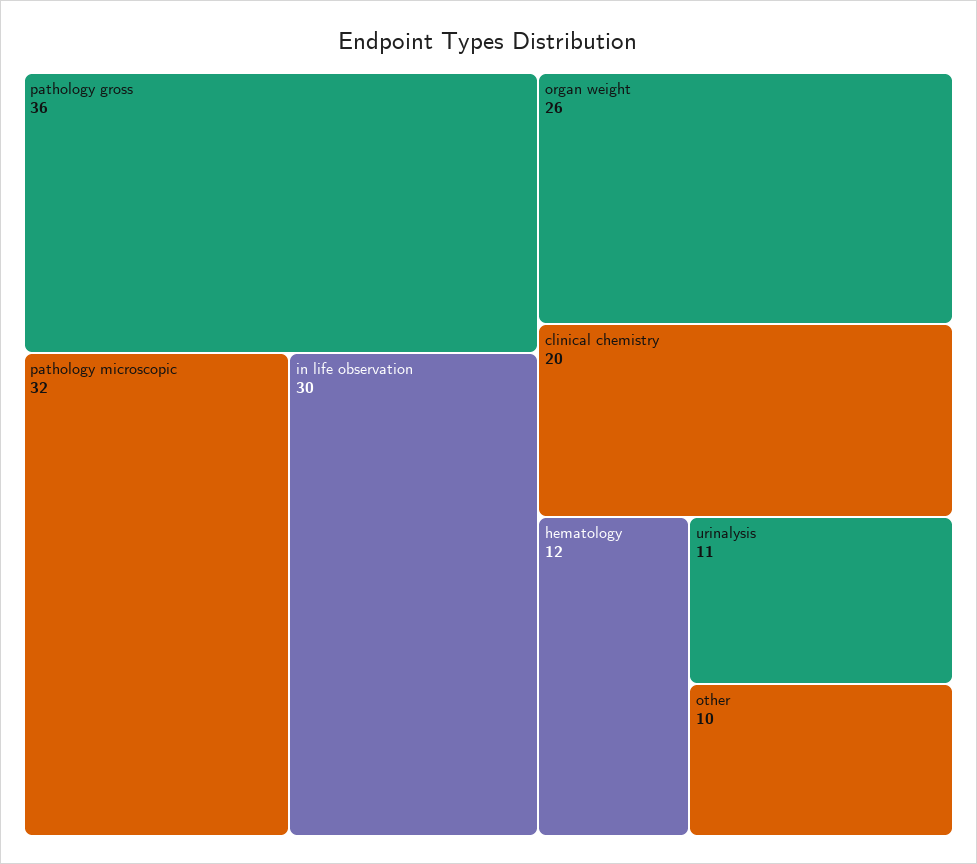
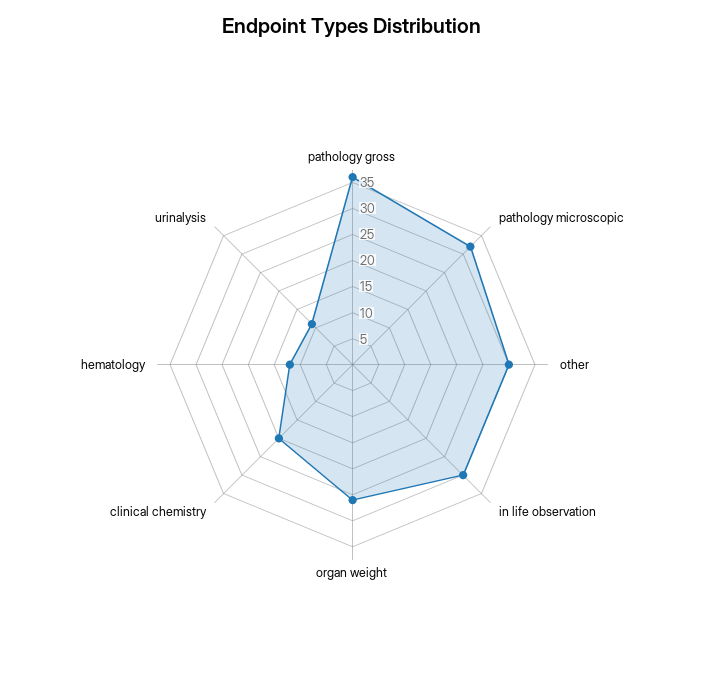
  {
    "pathology gross": 36,
    "pathology microscopic": 32,
    "in life observation": 30,
    "organ weight": 26,
    "clinical chemistry": 20,
    "hematology": 12,
    "urinalysis": 11,
-   "other": 10
+   "other": 30
  }

